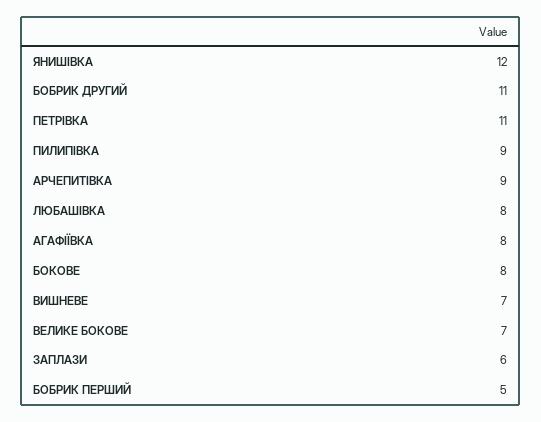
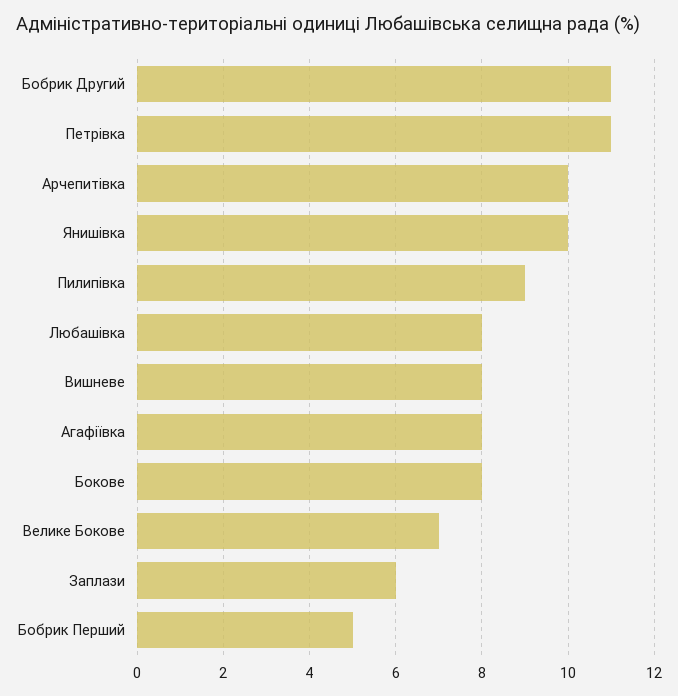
  {
-   "ЯНИШІВКА": 12,
+   "ЯНИШІВКА": 10,
    "БОБРИК ДРУГИЙ": 11,
    "ПЕТРІВКА": 11,
    "ПИЛИПІВКА": 9,
-   "АРЧЕПИТІВКА": 9,
+   "АРЧЕПИТІВКА": 10,
    "ЛЮБАШІВКА": 8,
    "АГАФІЇВКА": 8,
    "БОКОВЕ": 8,
-   "ВИШНЕВЕ": 7,
+   "ВИШНЕВЕ": 8,
    "ВЕЛИКЕ БОКОВЕ": 7,
    "ЗАПЛАЗИ": 6,
    "БОБРИК ПЕРШИЙ": 5
  }

